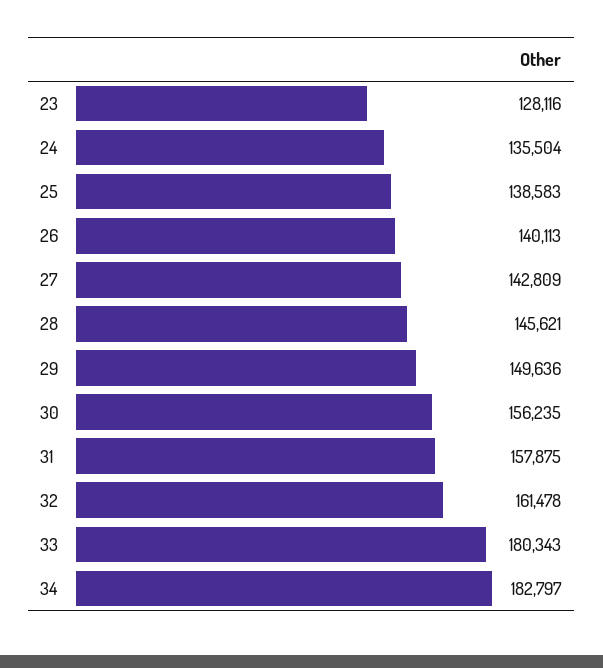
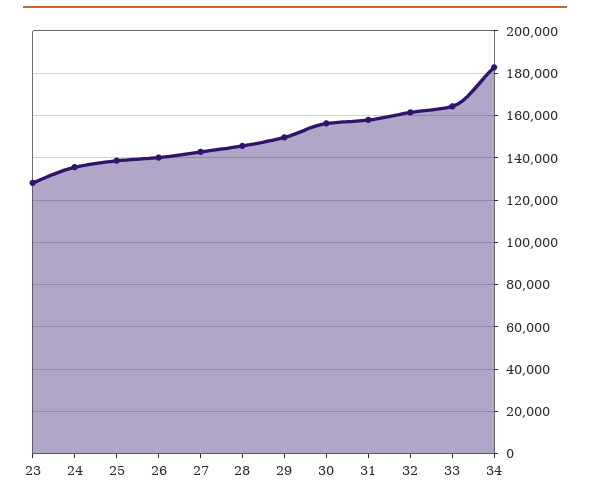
  {
    "23": 128116,
    "24": 135504,
    "25": 138583,
    "26": 140113,
    "27": 142809,
    "28": 145621,
    "29": 149636,
    "30": 156235,
    "31": 157875,
    "32": 161478,
-   "33": 180343,
+   "33": 165000,
    "34": 182797
  }

